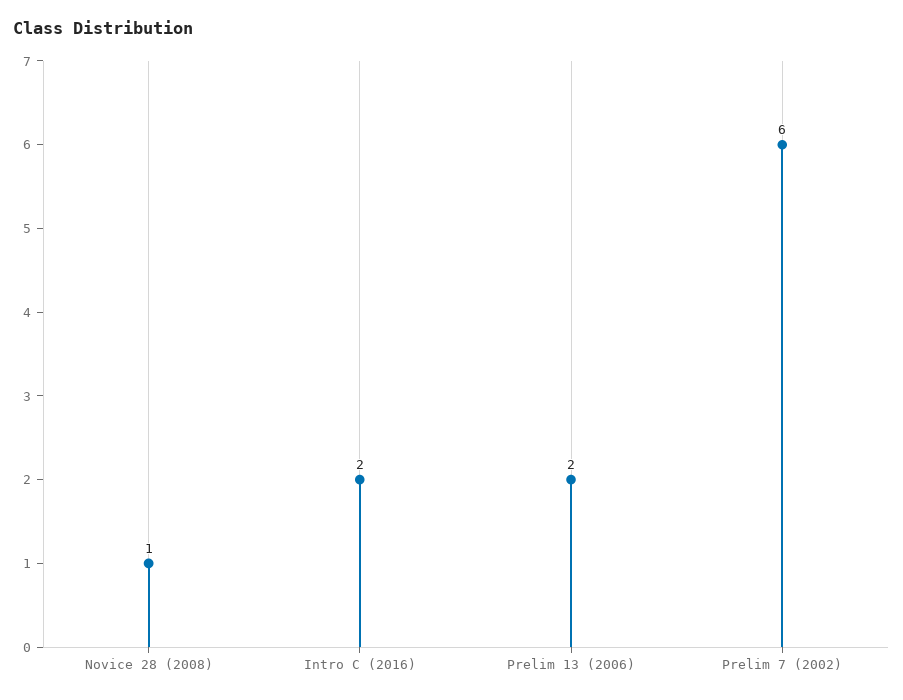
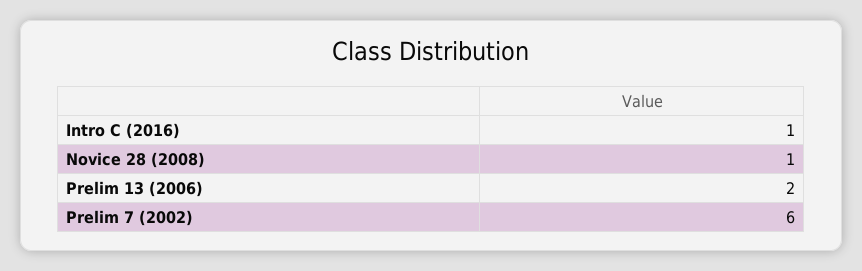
  {
    "Novice 28 (2008)": 1,
-   "Intro C (2016)": 2,
+   "Intro C (2016)": 1,
    "Prelim 13 (2006)": 2,
    "Prelim 7 (2002)": 6
  }

